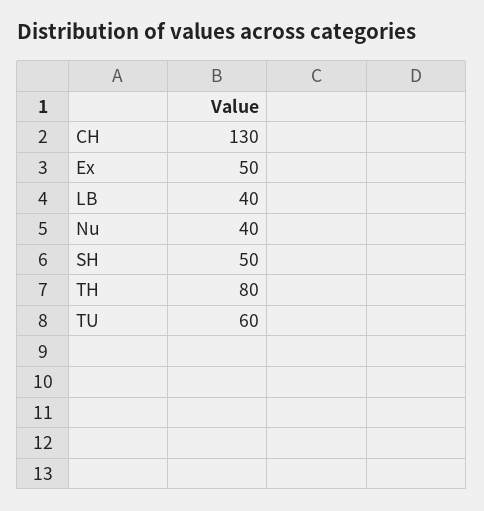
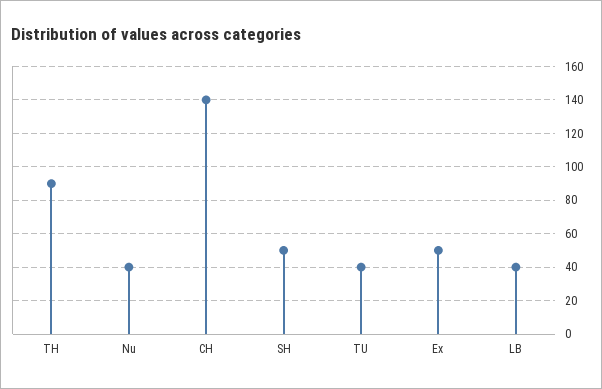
  {
-   "CH": 130,
+   "CH": 140,
    "Ex": 50,
    "LB": 40,
    "Nu": 40,
    "SH": 50,
-   "TH": 80,
+   "TH": 90,
-   "TU": 60
+   "TU": 40
  }

